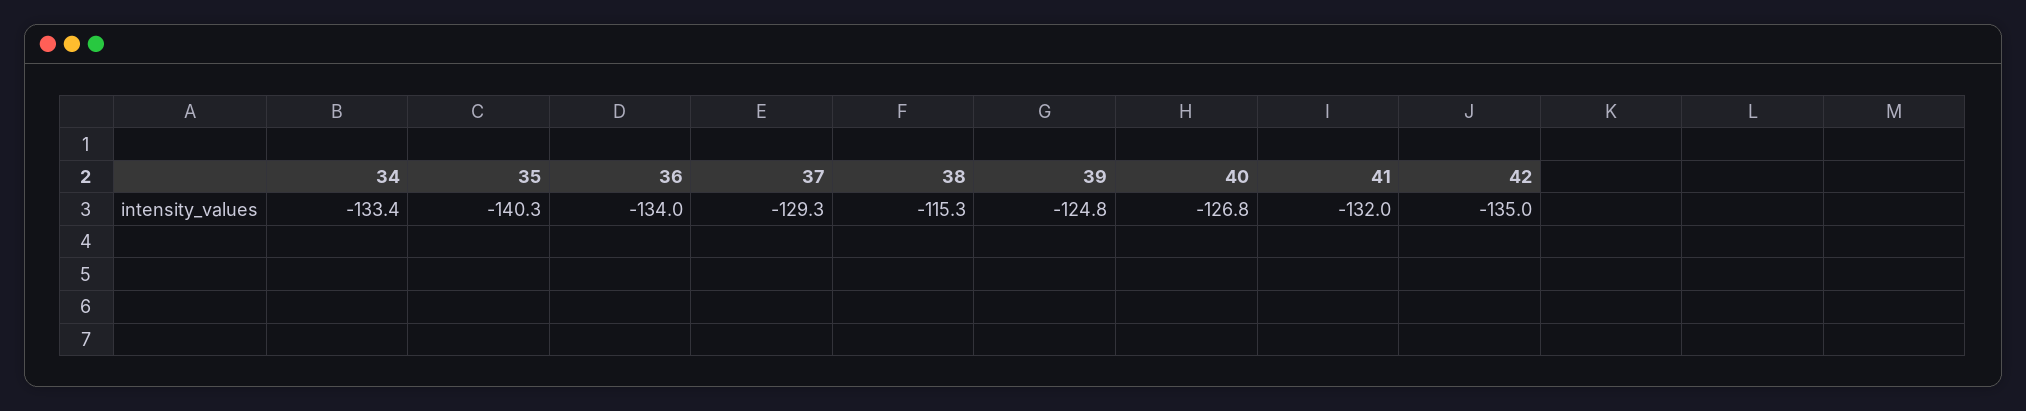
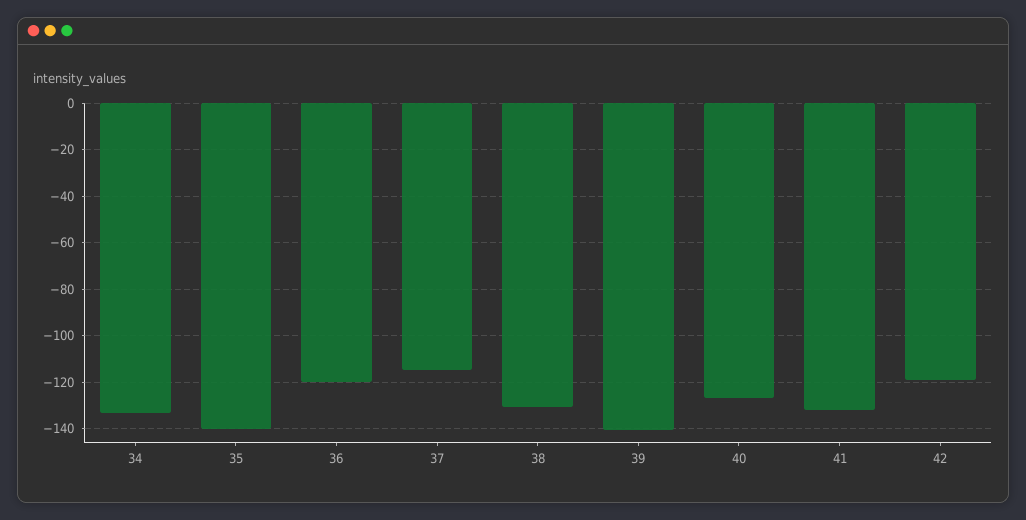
  {
    "34": -133.4,
    "35": -140.3,
-   "36": -134,
+   "36": -120,
-   "37": -129.3,
+   "37": -115,
-   "38": -115.3,
+   "38": -130,
-   "39": -124.8,
+   "39": -140,
    "40": -126.8,
    "41": -132,
-   "42": -135
+   "42": -120
  }

